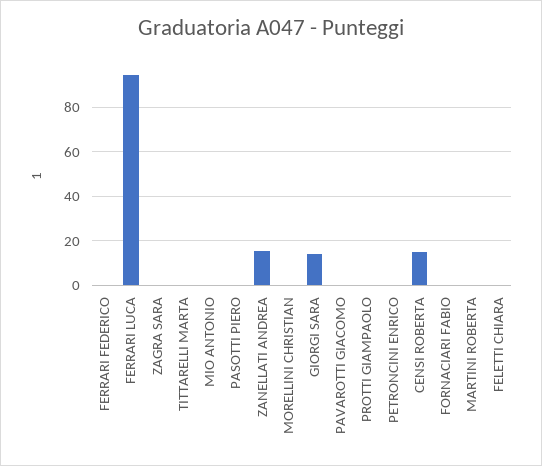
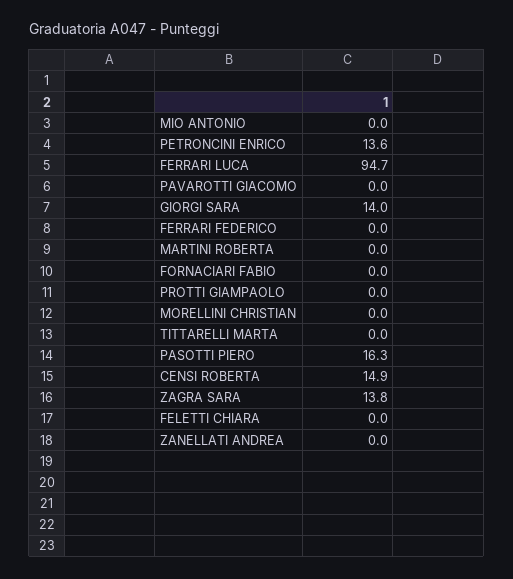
  {
    "FERRARI FEDERICO": 0,
    "FERRARI LUCA": 94.7,
-   "ZAGRA SARA": 0,
+   "ZAGRA SARA": 13.8,
    "TITTARELLI MARTA": 0,
    "MIO ANTONIO": 0,
-   "PASOTTI PIERO": 0,
+   "PASOTTI PIERO": 16.3,
-   "ZANELLATI ANDREA": 15,
+   "ZANELLATI ANDREA": 0,
    "MORELLINI CHRISTIAN": 0,
    "GIORGI SARA": 14,
    "PAVAROTTI GIACOMO": 0,
    "PROTTI GIAMPAOLO": 0,
-   "PETRONCINI ENRICO": 0,
+   "PETRONCINI ENRICO": 13.6,
    "CENSI ROBERTA": 14.9,
    "FORNACIARI FABIO": 0,
    "MARTINI ROBERTA": 0,
    "FELETTI CHIARA": 0
  }

